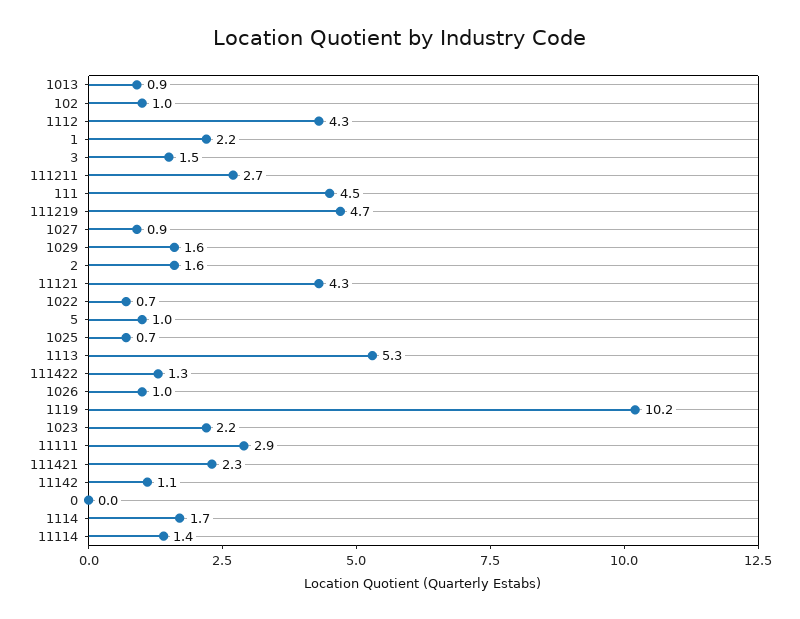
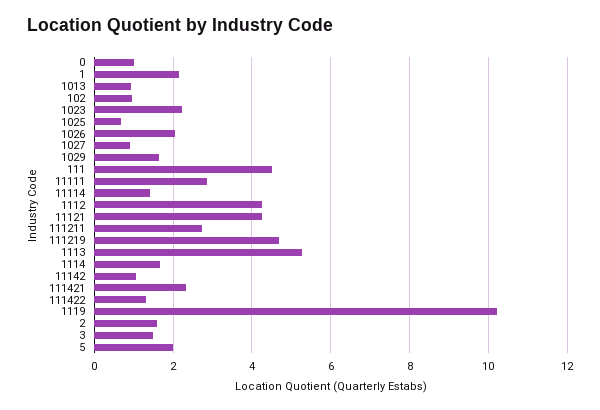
  {
    "1013": 0.9,
    "102": 1,
    "1112": 4.3,
    "1": 2.2,
    "3": 1.5,
    "111211": 2.7,
    "111": 4.5,
    "111219": 4.7,
    "1027": 0.9,
    "1029": 1.6,
    "2": 1.6,
    "11121": 4.3,
-   "1022": 0.7,
-   "5": 1,
+   "5": 2,
    "1025": 0.7,
    "1113": 5.3,
    "111422": 1.3,
-   "1026": 1,
+   "1026": 2,
    "1119": 10.2,
    "1023": 2.2,
    "11111": 2.9,
    "111421": 2.3,
    "11142": 1.1,
-   "0": 0,
+   "0": 1,
    "1114": 1.7,
    "11114": 1.4
  }

